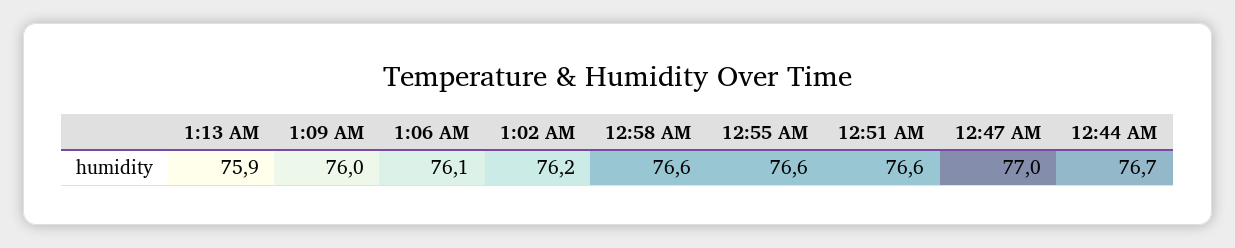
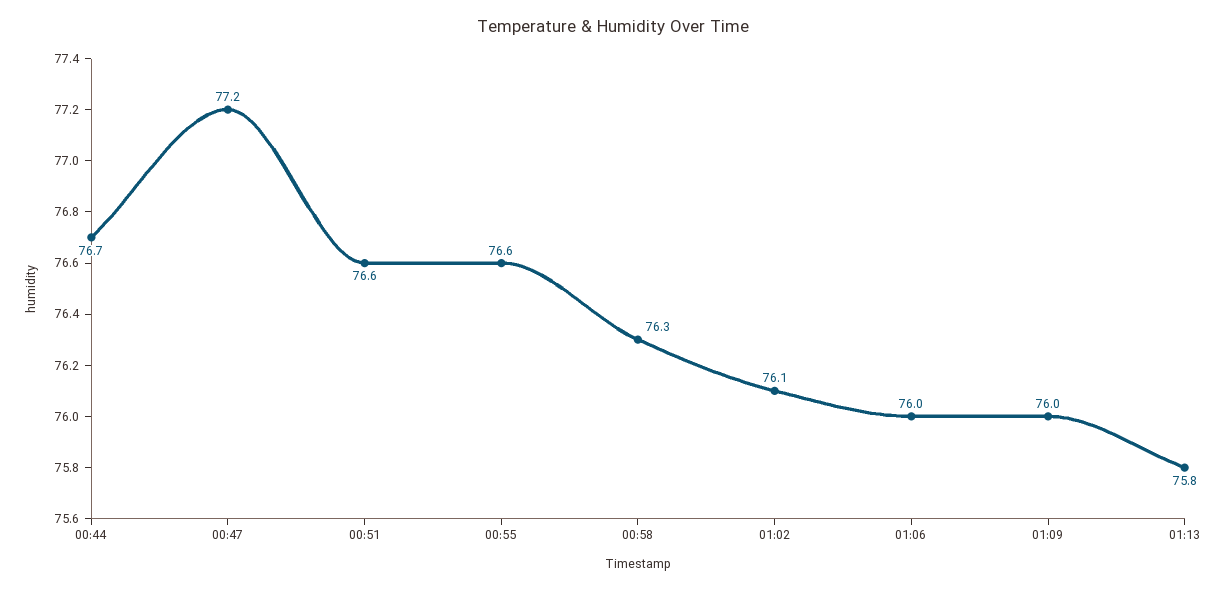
  {
-   "1:13 AM": 75.9,
+   "1:13 AM": 75.8,
    "1:09 AM": 76,
-   "1:06 AM": 76.1,
+   "1:06 AM": 76,
-   "1:02 AM": 76.2,
+   "1:02 AM": 76.1,
-   "12:58 AM": 76.6,
+   "12:58 AM": 76.3,
    "12:55 AM": 76.6,
    "12:51 AM": 76.6,
-   "12:47 AM": 77,
+   "12:47 AM": 77.2,
    "12:44 AM": 76.7
  }

